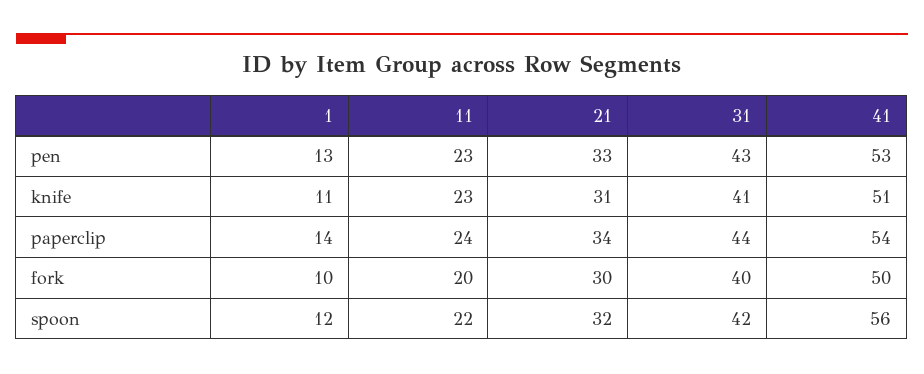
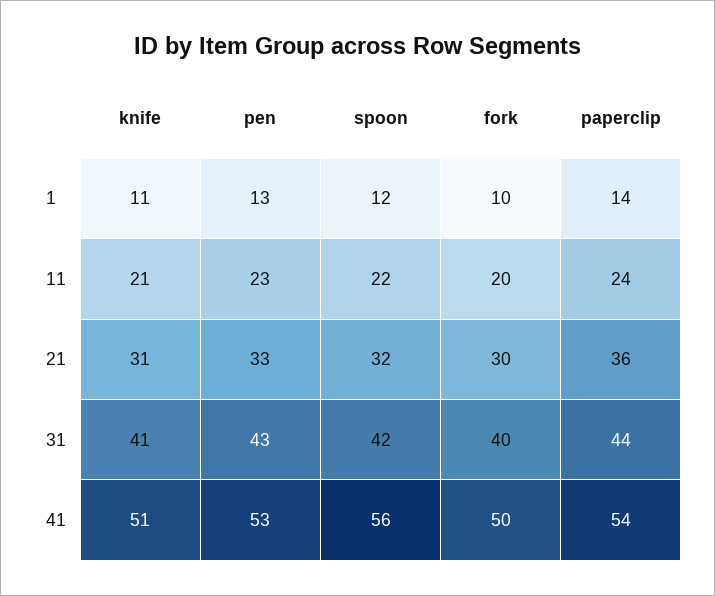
  {
    "1": {
      "pen": 13,
      "knife": 11,
      "paperclip": 14,
      "fork": 10,
      "spoon": 12
    },
    "11": {
      "pen": 23,
-     "knife": 23,
+     "knife": 21,
      "paperclip": 24,
      "fork": 20,
      "spoon": 22
    },
    "21": {
      "pen": 33,
      "knife": 31,
-     "paperclip": 34,
+     "paperclip": 36,
      "fork": 30,
      "spoon": 32
    },
    "31": {
      "pen": 43,
      "knife": 41,
      "paperclip": 44,
      "fork": 40,
      "spoon": 42
    },
    "41": {
      "pen": 53,
      "knife": 51,
      "paperclip": 54,
      "fork": 50,
      "spoon": 56
    }
  }

